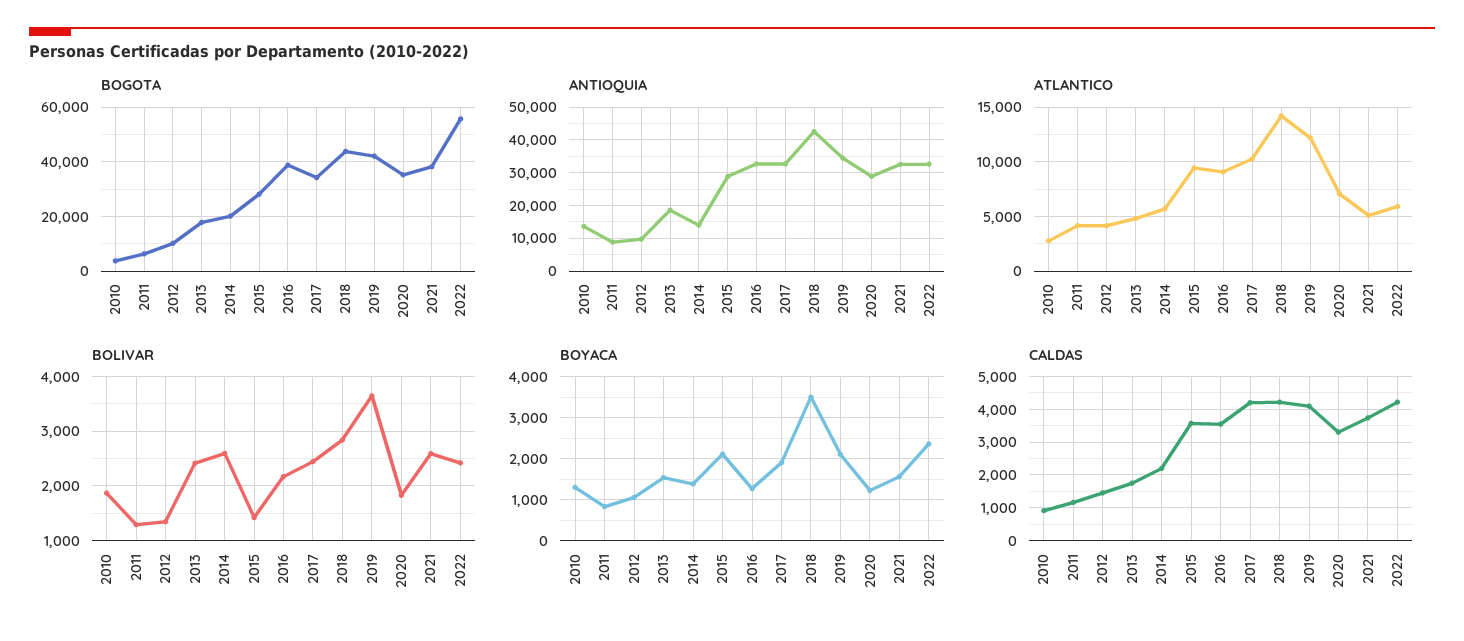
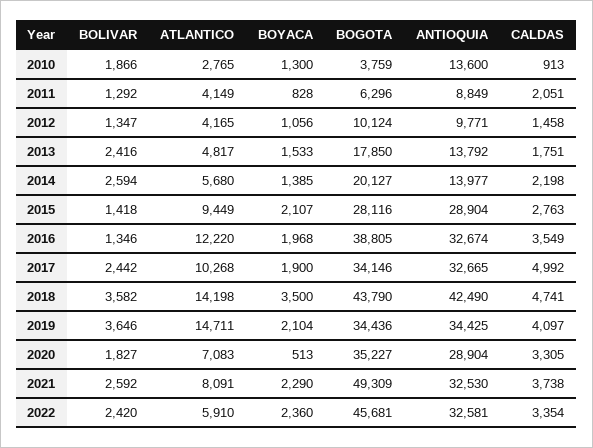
  {
    "BOGOTA": {
      "2010": 3759,
      "2011": 6296,
      "2012": 10124,
      "2013": 17850,
      "2014": 20127,
      "2015": 28116,
      "2016": 38805,
      "2017": 34146,
      "2018": 43790,
-     "2019": 42500,
+     "2019": 34436,
      "2020": 35227,
-     "2021": 37500,
+     "2021": 49309,
-     "2022": 55000
+     "2022": 45681
    },
    "ANTIOQUIA": {
      "2010": 13600,
      "2011": 8849,
      "2012": 9771,
-     "2013": 18000,
+     "2013": 13792,
      "2014": 13977,
      "2015": 28904,
      "2016": 32674,
      "2017": 32665,
      "2018": 42490,
      "2019": 34425,
      "2020": 28904,
      "2021": 32530,
      "2022": 32581
    },
    "ATLANTICO": {
      "2010": 2765,
      "2011": 4149,
      "2012": 4165,
      "2013": 4817,
      "2014": 5680,
      "2015": 9449,
-     "2016": 9000,
+     "2016": 12220,
      "2017": 10268,
      "2018": 14198,
-     "2019": 12000,
+     "2019": 14711,
      "2020": 7083,
-     "2021": 5000,
+     "2021": 8091,
      "2022": 5910
    },
    "BOLIVAR": {
      "2010": 1866,
      "2011": 1292,
      "2012": 1347,
      "2013": 2416,
      "2014": 2594,
      "2015": 1418,
-     "2016": 2200,
+     "2016": 1346,
      "2017": 2442,
-     "2018": 2800,
+     "2018": 3582,
      "2019": 3646,
      "2020": 1827,
      "2021": 2592,
      "2022": 2420
    },
    "BOYACA": {
      "2010": 1300,
      "2011": 828,
      "2012": 1056,
      "2013": 1533,
      "2014": 1385,
      "2015": 2107,
-     "2016": 1200,
+     "2016": 1968,
      "2017": 1900,
      "2018": 3500,
      "2019": 2104,
-     "2020": 1200,
+     "2020": 513,
-     "2021": 1600,
+     "2021": 2290,
      "2022": 2360
    },
    "CALDAS": {
      "2010": 913,
-     "2011": 1200,
+     "2011": 2051,
      "2012": 1458,
      "2013": 1751,
      "2014": 2198,
-     "2015": 3600,
+     "2015": 2763,
      "2016": 3549,
-     "2017": 4200,
+     "2017": 4992,
-     "2018": 4200,
+     "2018": 4741,
      "2019": 4097,
      "2020": 3305,
      "2021": 3738,
-     "2022": 4200
+     "2022": 3354
    }
  }

